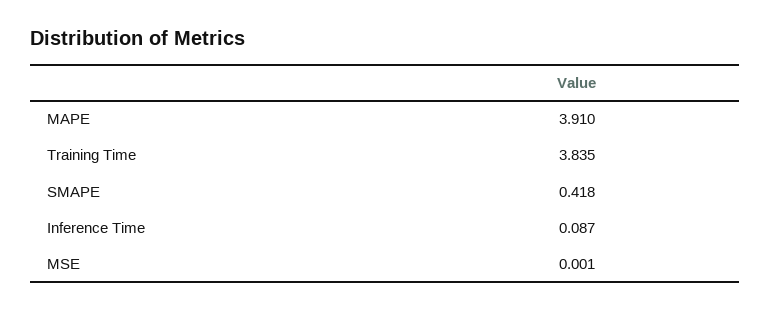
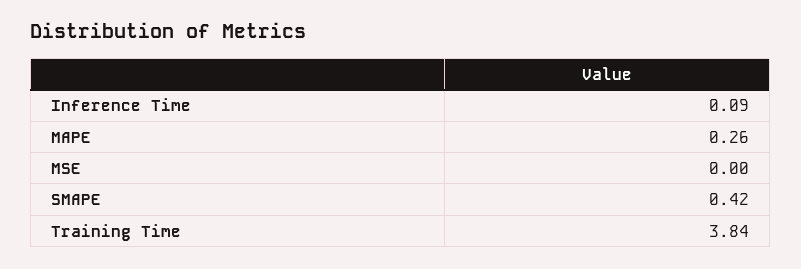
  {
-   "MAPE": 3.91,
+   "MAPE": 0.26,
    "Training Time": 3.835,
    "SMAPE": 0.418,
    "Inference Time": 0.087,
    "MSE": 0.001
  }

